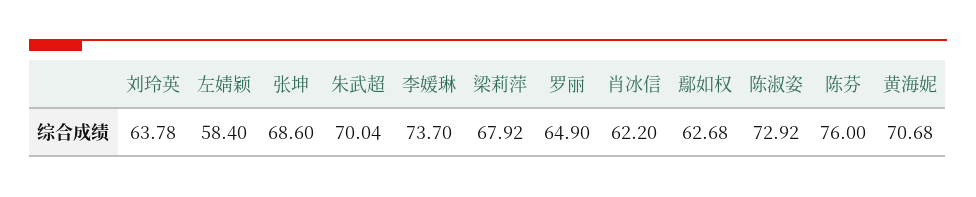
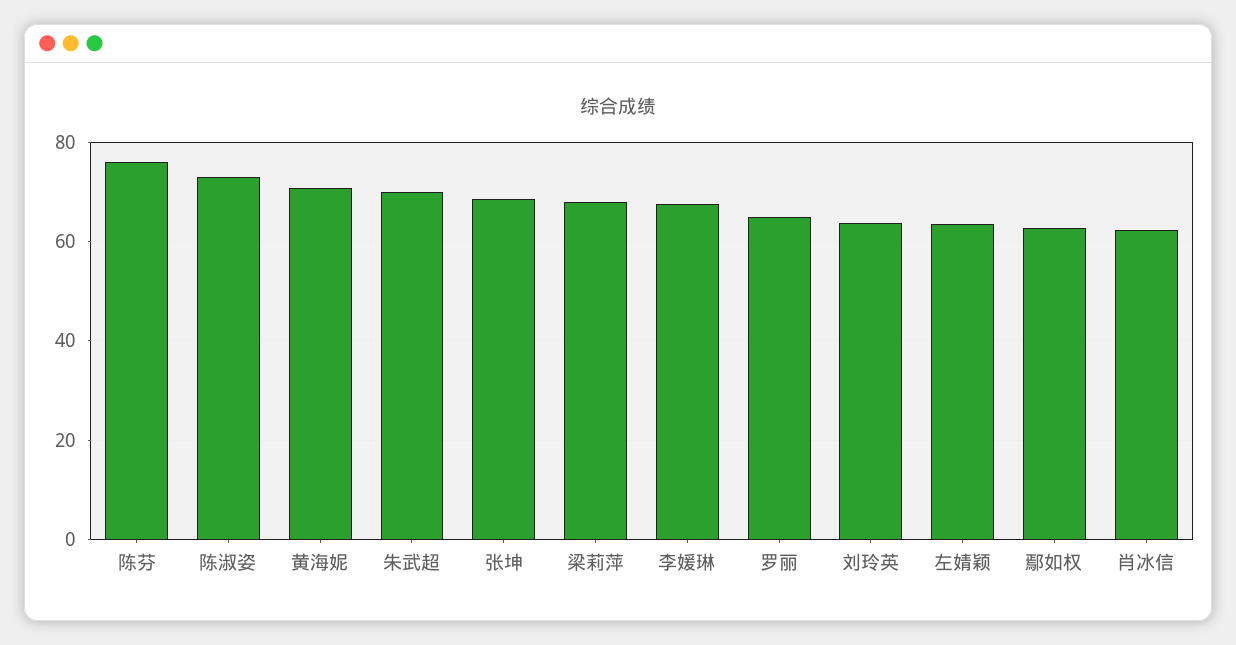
  {
    "刘玲英": 63.78,
-   "左婧颖": 58.4,
+   "左婧颖": 64,
    "张坤": 68.6,
    "朱武超": 70.04,
-   "李媛琳": 73.7,
+   "李媛琳": 68,
    "梁莉萍": 67.92,
    "罗丽": 64.9,
    "肖冰信": 62.2,
    "鄢如权": 62.68,
    "陈淑姿": 72.92,
    "陈芬": 76,
    "黄海妮": 70.68
  }

